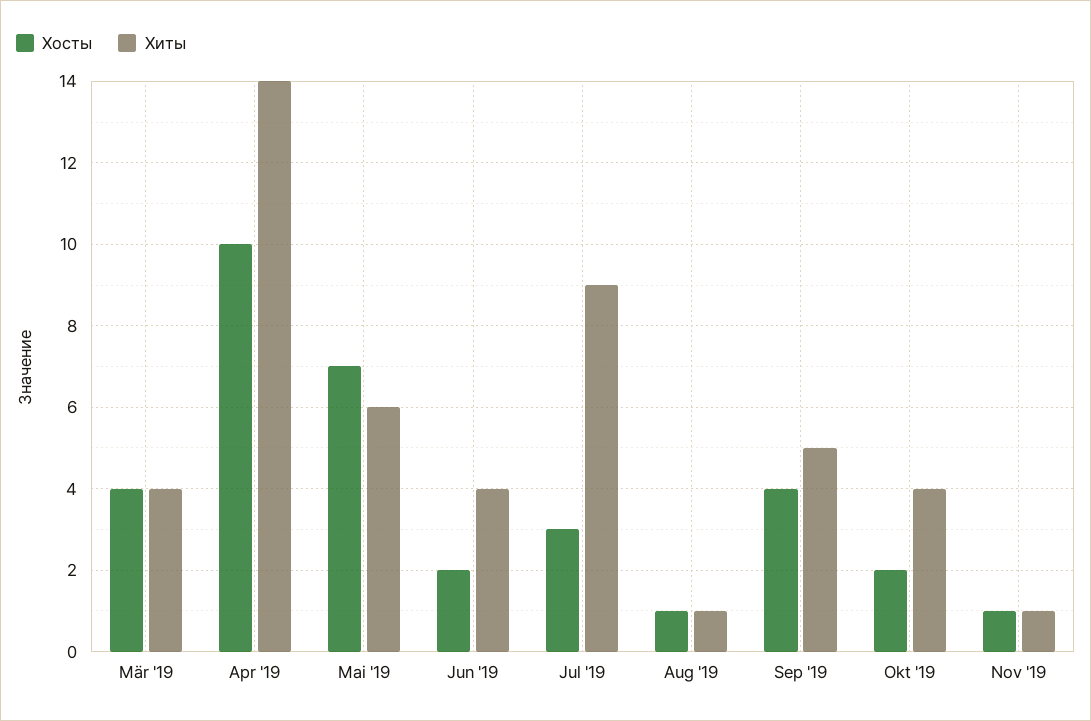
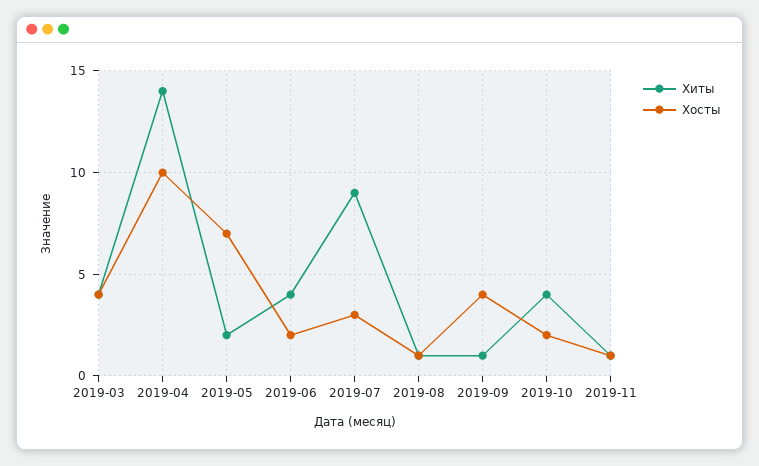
  {
    "Хосты": {
      "Mär '19": 4,
      "Apr '19": 10,
      "Mai '19": 7,
      "Jun '19": 2,
      "Jul '19": 3,
      "Aug '19": 1,
      "Sep '19": 4,
      "Okt '19": 2,
      "Nov '19": 1
    },
    "Хиты": {
      "Mär '19": 4,
      "Apr '19": 14,
-     "Mai '19": 6,
+     "Mai '19": 2,
      "Jun '19": 4,
      "Jul '19": 9,
      "Aug '19": 1,
-     "Sep '19": 5,
+     "Sep '19": 1,
      "Okt '19": 4,
      "Nov '19": 1
    }
  }

